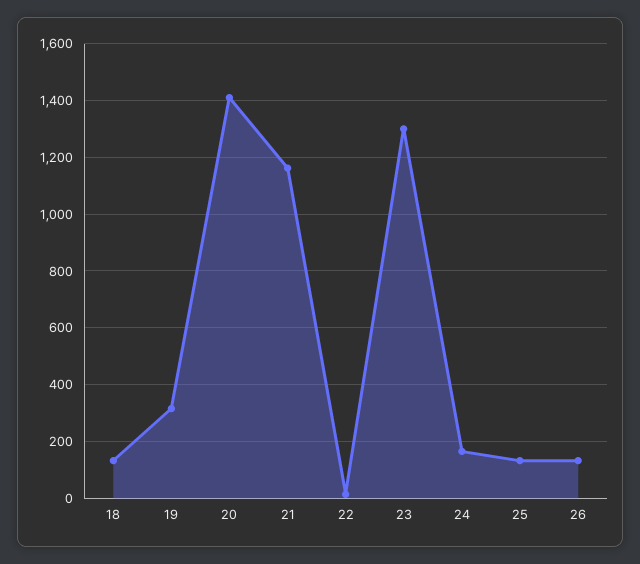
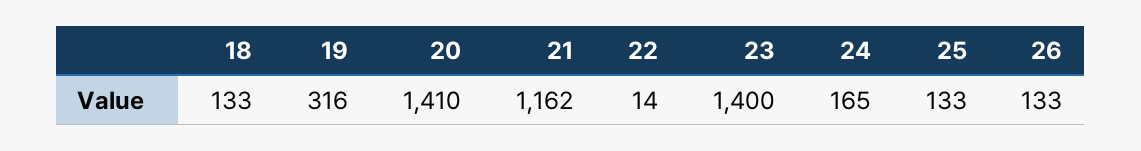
  {
    "18": 133,
    "19": 316,
    "20": 1410,
    "21": 1162,
    "22": 14,
-   "23": 1300,
+   "23": 1400,
    "24": 165,
    "25": 133,
    "26": 133
  }

